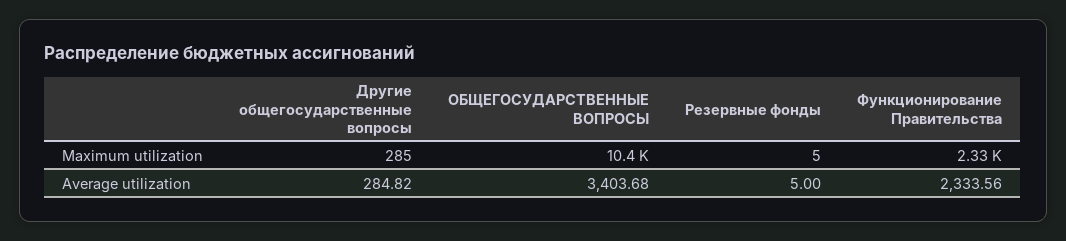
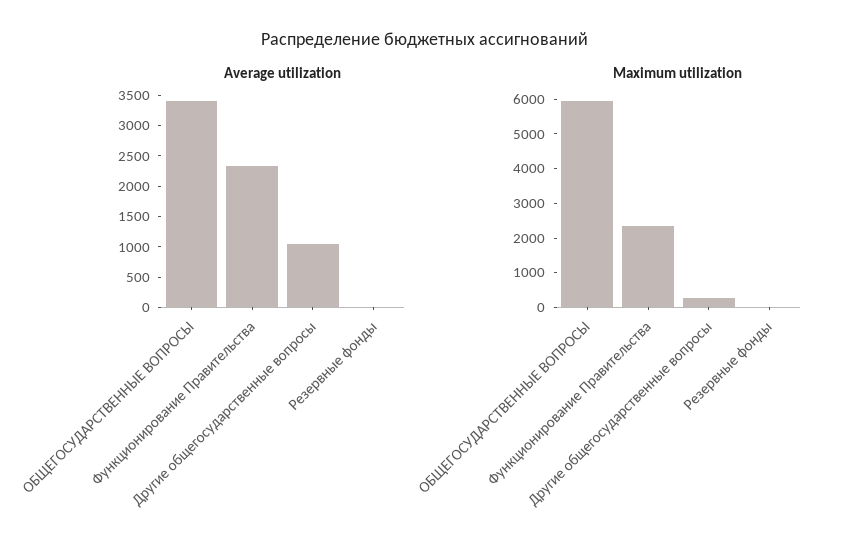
  {
    "Maximum utilization": {
      "Другие общегосударственные вопросы": 285,
-     "ОБЩЕГОСУДАРСТВЕННЫЕ ВОПРОСЫ": 10400,
+     "ОБЩЕГОСУДАРСТВЕННЫЕ ВОПРОСЫ": 6000,
      "Резервные фонды": 5,
      "Функционирование Правительства": 2330
    },
    "Average utilization": {
-     "Другие общегосударственные вопросы": 284.82,
+     "Другие общегосударственные вопросы": 1000,
      "ОБЩЕГОСУДАРСТВЕННЫЕ ВОПРОСЫ": 3403.68,
      "Резервные фонды": 5,
      "Функционирование Правительства": 2333.56
    }
  }

